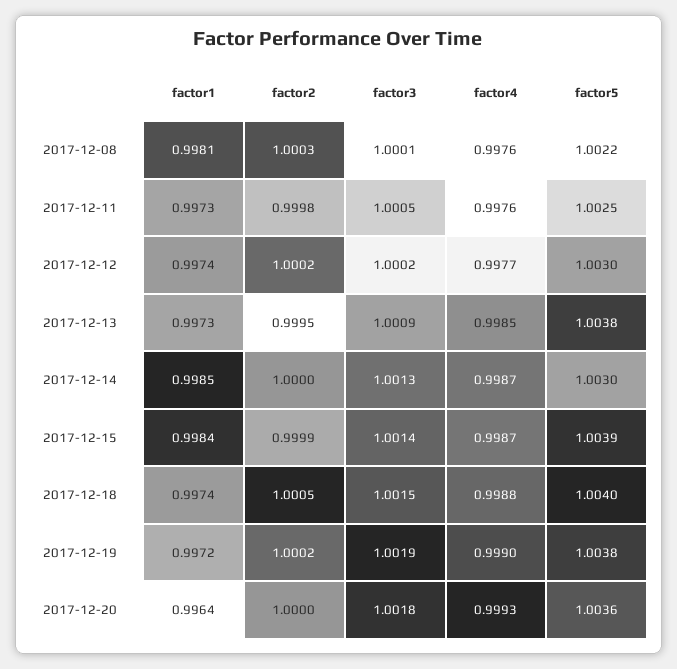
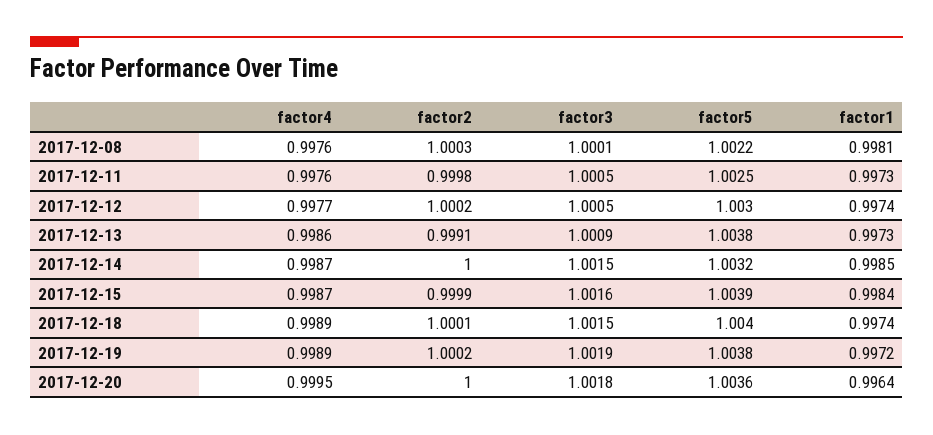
  {
    "factor1": {
      "2017-12-08": 0.9981,
      "2017-12-11": 0.9973,
      "2017-12-12": 0.9974,
      "2017-12-13": 0.9973,
      "2017-12-14": 0.9985,
      "2017-12-15": 0.9984,
      "2017-12-18": 0.9974,
      "2017-12-19": 0.9972,
      "2017-12-20": 0.9964
    },
    "factor2": {
      "2017-12-08": 1.0003,
      "2017-12-11": 0.9998,
      "2017-12-12": 1.0002,
-     "2017-12-13": 0.9995,
+     "2017-12-13": 0.9991,
      "2017-12-14": 1,
      "2017-12-15": 0.9999,
-     "2017-12-18": 1.0005,
+     "2017-12-18": 1.0001,
      "2017-12-19": 1.0002,
      "2017-12-20": 1
    },
    "factor3": {
      "2017-12-08": 1.0001,
      "2017-12-11": 1.0005,
-     "2017-12-12": 1.0002,
+     "2017-12-12": 1.0005,
      "2017-12-13": 1.0009,
-     "2017-12-14": 1.0013,
+     "2017-12-14": 1.0015,
-     "2017-12-15": 1.0014,
+     "2017-12-15": 1.0016,
      "2017-12-18": 1.0015,
      "2017-12-19": 1.0019,
      "2017-12-20": 1.0018
    },
    "factor4": {
      "2017-12-08": 0.9976,
      "2017-12-11": 0.9976,
      "2017-12-12": 0.9977,
-     "2017-12-13": 0.9985,
+     "2017-12-13": 0.9986,
      "2017-12-14": 0.9987,
      "2017-12-15": 0.9987,
-     "2017-12-18": 0.9988,
+     "2017-12-18": 0.9989,
-     "2017-12-19": 0.999,
+     "2017-12-19": 0.9989,
-     "2017-12-20": 0.9993
+     "2017-12-20": 0.9995
    },
    "factor5": {
      "2017-12-08": 1.0022,
      "2017-12-11": 1.0025,
      "2017-12-12": 1.003,
      "2017-12-13": 1.0038,
-     "2017-12-14": 1.003,
+     "2017-12-14": 1.0032,
      "2017-12-15": 1.0039,
      "2017-12-18": 1.004,
      "2017-12-19": 1.0038,
      "2017-12-20": 1.0036
    }
  }

